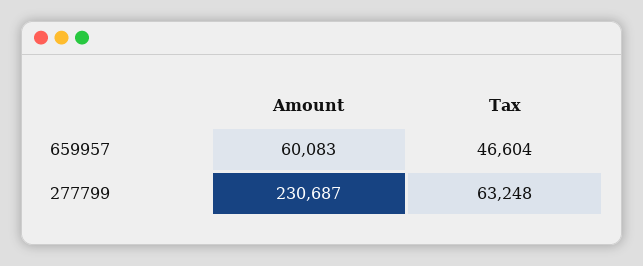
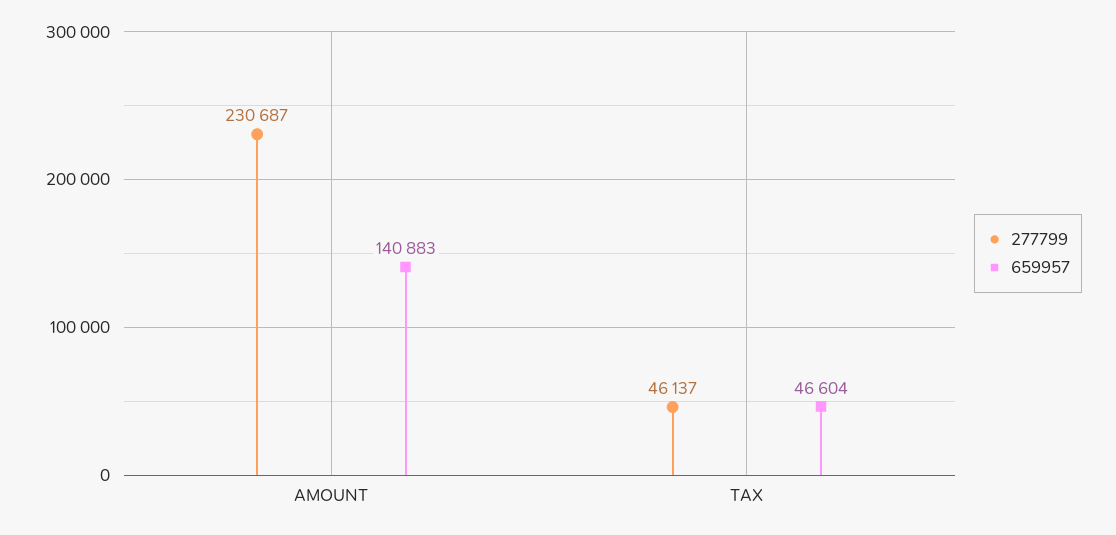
  {
    "659957": {
-     "Amount": 60083,
+     "Amount": 140883,
      "Tax": 46604
    },
    "277799": {
      "Amount": 230687,
-     "Tax": 63248
+     "Tax": 46137
    }
  }

